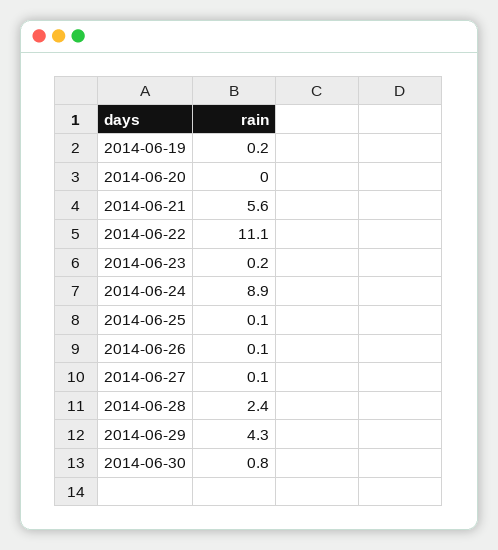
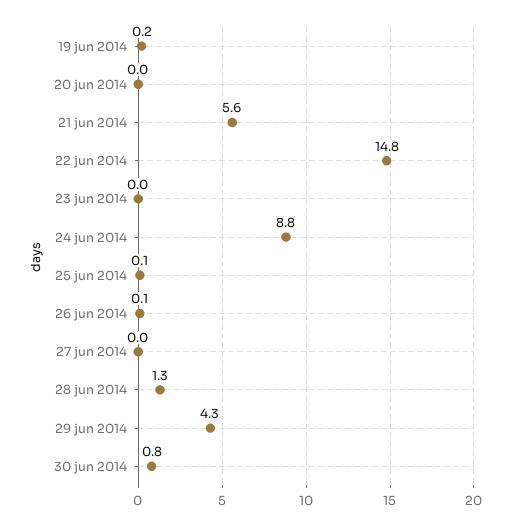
  {
    "2014-06-19": 0.2,
    "2014-06-20": 0,
    "2014-06-21": 5.6,
-   "2014-06-22": 11.1,
+   "2014-06-22": 14.8,
-   "2014-06-23": 0.2,
+   "2014-06-23": 0,
-   "2014-06-24": 8.9,
+   "2014-06-24": 8.8,
    "2014-06-25": 0.1,
    "2014-06-26": 0.1,
-   "2014-06-27": 0.1,
+   "2014-06-27": 0,
-   "2014-06-28": 2.4,
+   "2014-06-28": 1.3,
    "2014-06-29": 4.3,
    "2014-06-30": 0.8
  }

